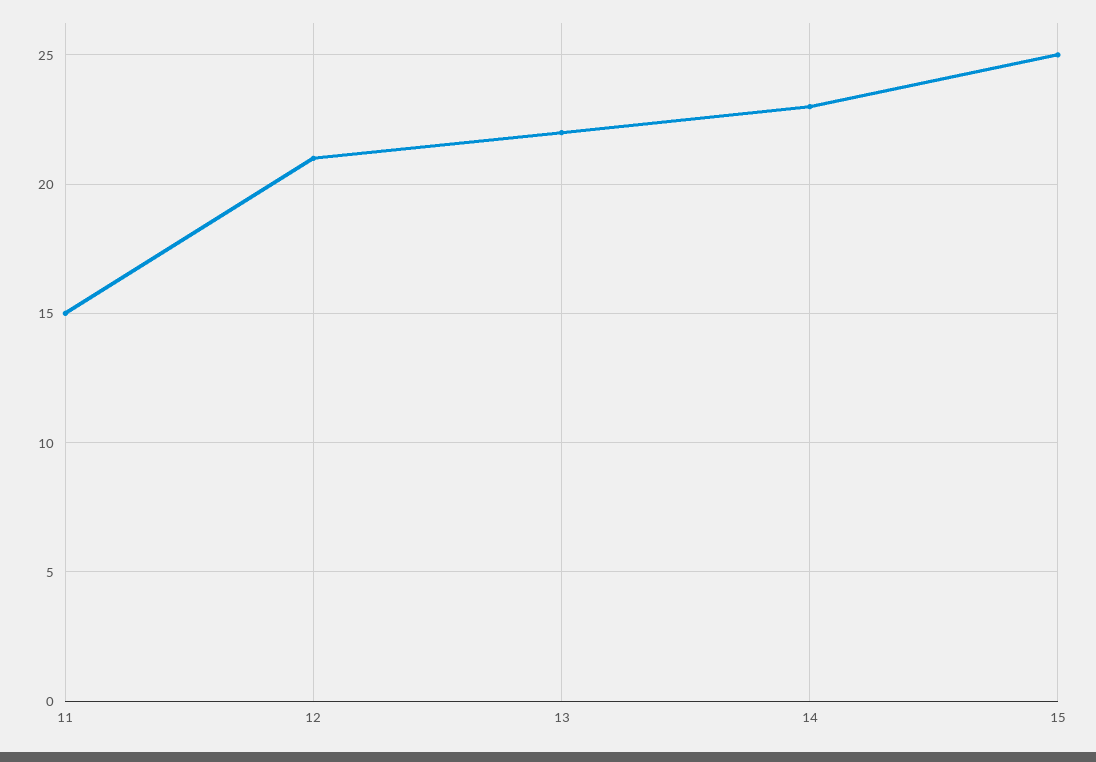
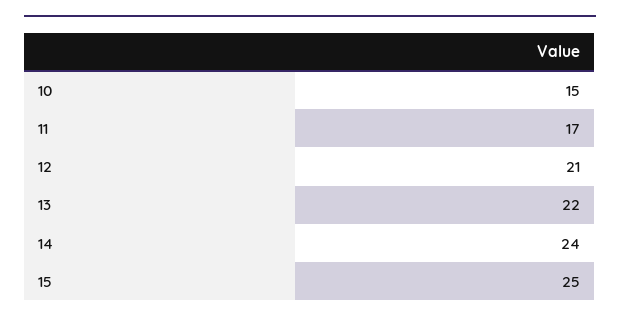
  {
-   "11": 15,
+   "11": 17,
    "12": 21,
    "13": 22,
-   "14": 23,
+   "14": 24,
-   "15": 25
+   "15": 25,
+   "10": 15
  }

